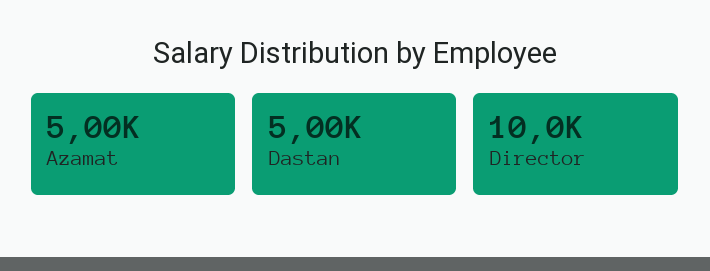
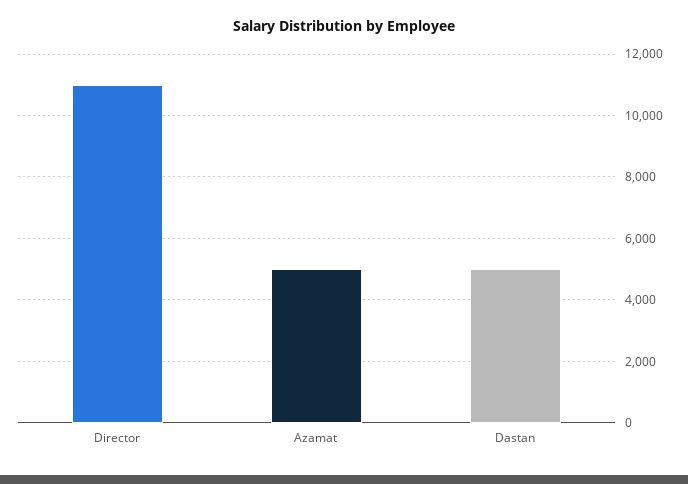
  {
    "Azamat": 5000,
    "Dastan": 5000,
-   "Director": 10000
+   "Director": 11000
  }

